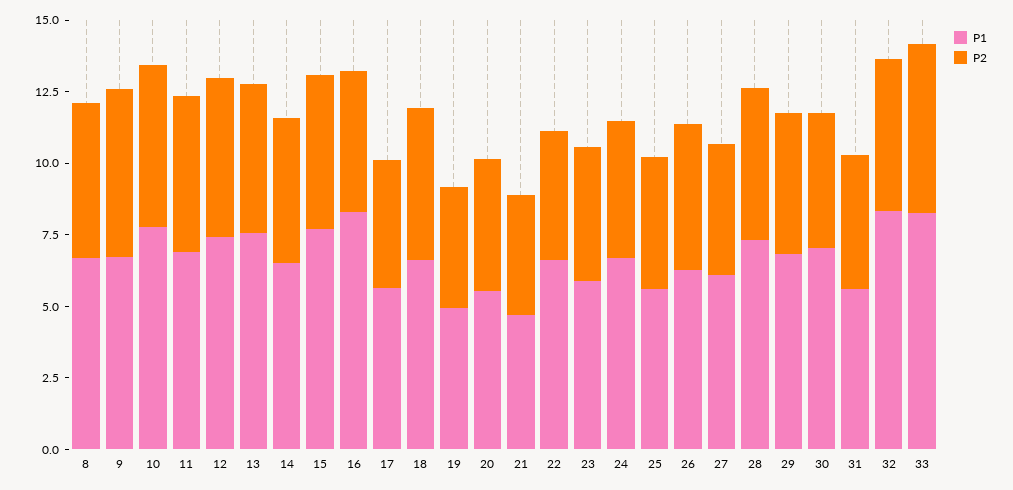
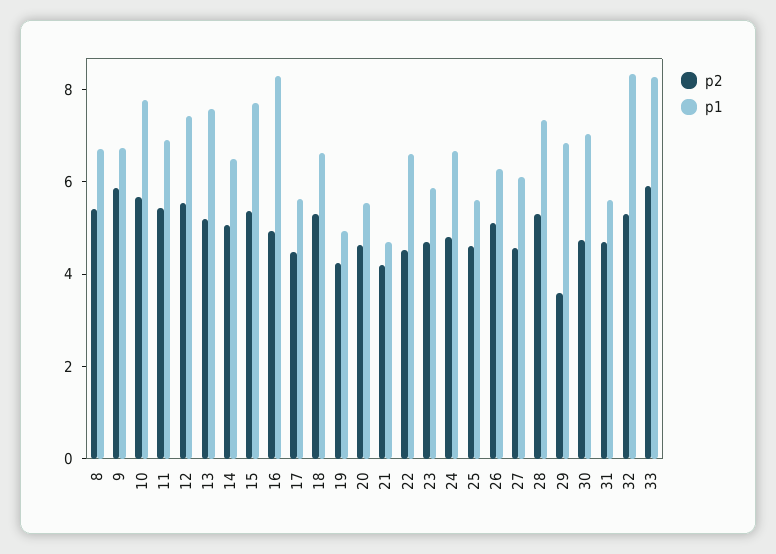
  {
    "P1": {
      "8": 6.5,
      "9": 6.5,
      "10": 8,
      "11": 7,
      "12": 7.5,
      "13": 7.5,
      "14": 6.5,
      "15": 7.5,
      "16": 8.5,
      "17": 5.5,
      "18": 6.5,
      "19": 5,
      "20": 5.5,
      "21": 4.5,
      "22": 6.5,
      "23": 6,
      "24": 6.5,
      "25": 5.5,
      "26": 6.5,
      "27": 6,
      "28": 7.5,
      "29": 7,
      "30": 7,
      "31": 5.5,
      "32": 8.5,
      "33": 8.5
    },
    "P2": {
      "8": 5.5,
      "9": 6,
      "10": 5.5,
      "11": 5.5,
      "12": 5.5,
      "13": 5,
      "14": 5,
      "15": 5.5,
      "16": 5,
      "17": 4.5,
      "18": 5.5,
      "19": 4,
      "20": 4.5,
      "21": 4,
      "22": 4.5,
      "23": 4.5,
      "24": 5,
      "25": 4.5,
      "26": 5,
      "27": 4.5,
      "28": 5.5,
-     "29": 5,
+     "29": 3.5,
      "30": 4.5,
      "31": 4.5,
      "32": 5.5,
      "33": 6
    }
  }

